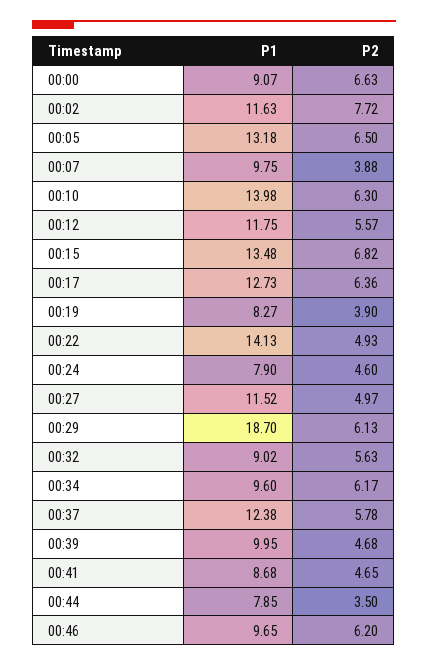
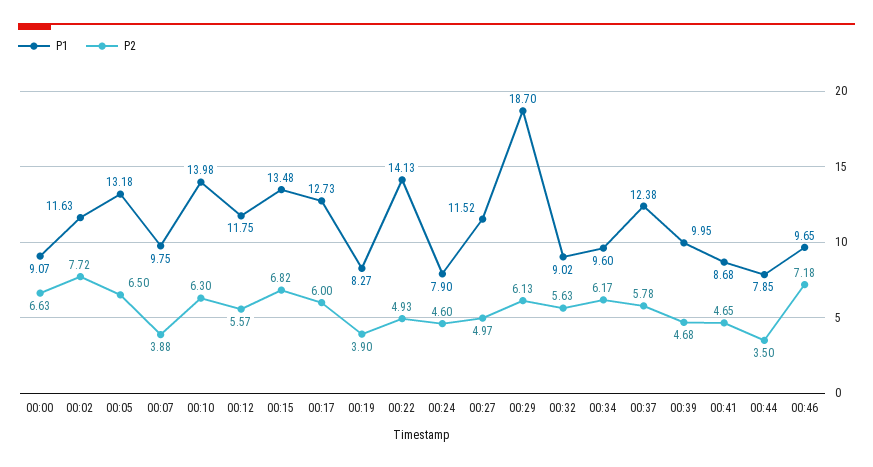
  {
    "P1": {
      "00:00": 9.07,
      "00:02": 11.63,
      "00:05": 13.18,
      "00:07": 9.75,
      "00:10": 13.98,
      "00:12": 11.75,
      "00:15": 13.48,
      "00:17": 12.73,
      "00:19": 8.27,
      "00:22": 14.13,
      "00:24": 7.9,
      "00:27": 11.52,
      "00:29": 18.7,
      "00:32": 9.02,
      "00:34": 9.6,
      "00:37": 12.38,
      "00:39": 9.95,
      "00:41": 8.68,
      "00:44": 7.85,
      "00:46": 9.65
    },
    "P2": {
      "00:00": 6.63,
      "00:02": 7.72,
      "00:05": 6.5,
      "00:07": 3.88,
      "00:10": 6.3,
      "00:12": 5.57,
      "00:15": 6.82,
-     "00:17": 6.36,
+     "00:17": 6,
      "00:19": 3.9,
      "00:22": 4.93,
      "00:24": 4.6,
      "00:27": 4.97,
      "00:29": 6.13,
      "00:32": 5.63,
      "00:34": 6.17,
      "00:37": 5.78,
      "00:39": 4.68,
      "00:41": 4.65,
      "00:44": 3.5,
-     "00:46": 6.2
+     "00:46": 7.18
    }
  }

